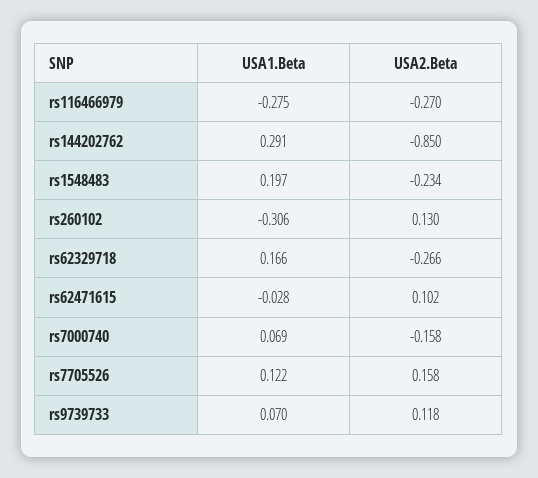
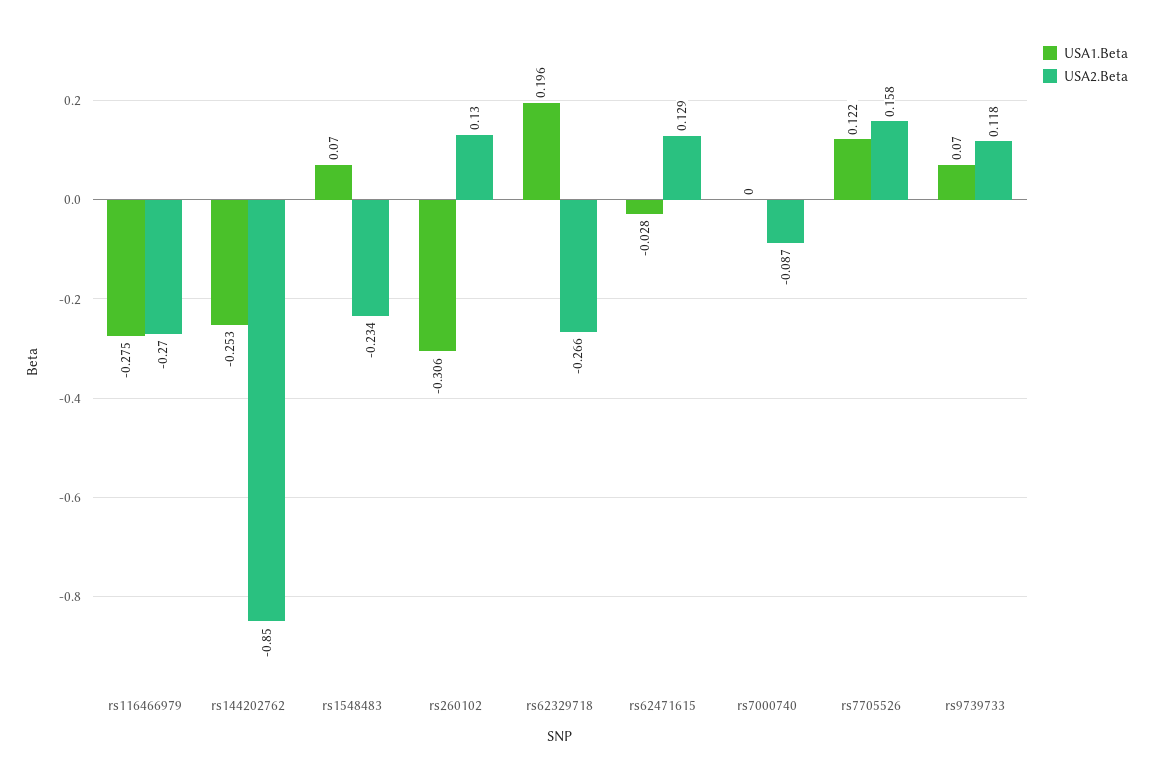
  {
    "USA1.Beta": {
      "rs116466979": -0.275,
-     "rs144202762": 0.291,
+     "rs144202762": -0.253,
-     "rs1548483": 0.197,
+     "rs1548483": 0.07,
      "rs260102": -0.306,
-     "rs62329718": 0.166,
+     "rs62329718": 0.196,
      "rs62471615": -0.028,
-     "rs7000740": 0.069,
+     "rs7000740": 0,
      "rs7705526": 0.122,
      "rs9739733": 0.07
    },
    "USA2.Beta": {
      "rs116466979": -0.27,
      "rs144202762": -0.85,
      "rs1548483": -0.234,
      "rs260102": 0.13,
      "rs62329718": -0.266,
-     "rs62471615": 0.102,
+     "rs62471615": 0.129,
-     "rs7000740": -0.158,
+     "rs7000740": -0.087,
      "rs7705526": 0.158,
      "rs9739733": 0.118
    }
  }

